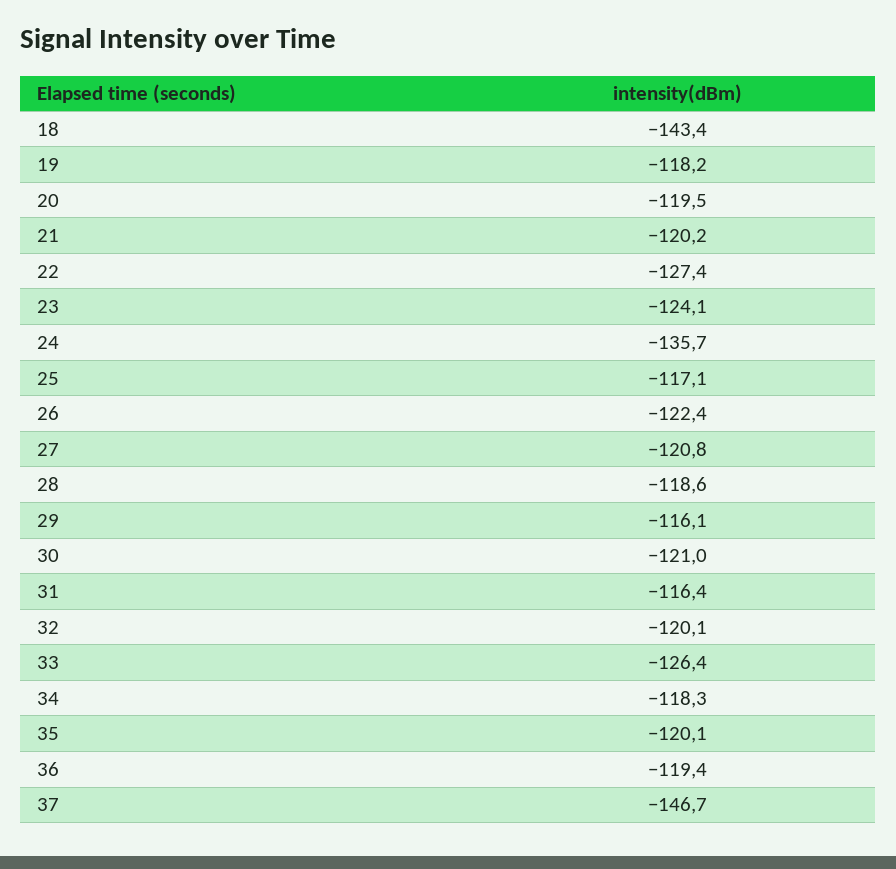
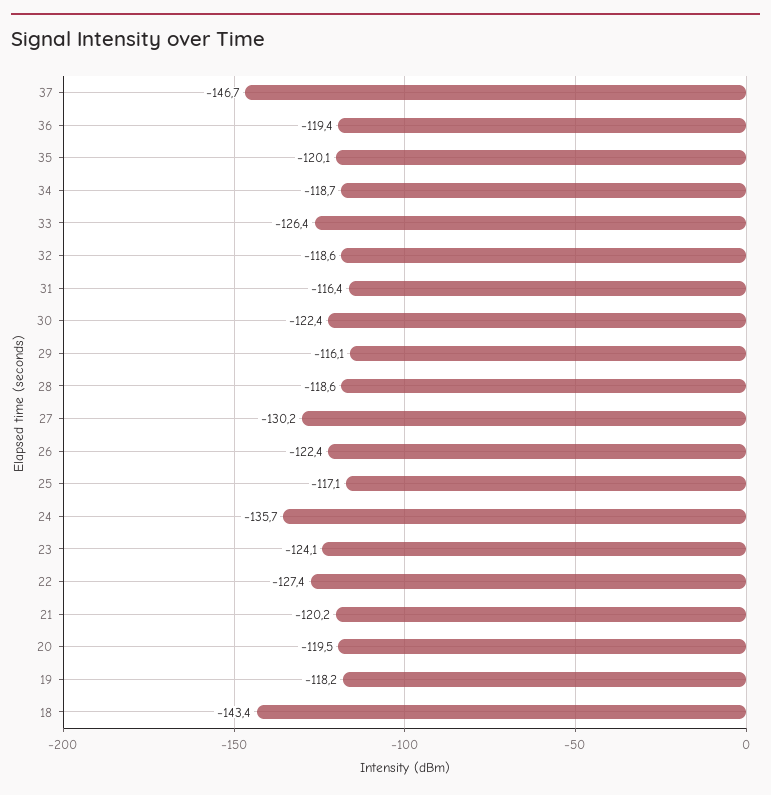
  {
    "18": -143.4,
    "19": -118.2,
    "20": -119.5,
    "21": -120.2,
    "22": -127.4,
    "23": -124.1,
    "24": -135.7,
    "25": -117.1,
    "26": -122.4,
-   "27": -120.8,
+   "27": -130.2,
    "28": -118.6,
    "29": -116.1,
-   "30": -121,
+   "30": -122.4,
    "31": -116.4,
-   "32": -120.1,
+   "32": -118.6,
    "33": -126.4,
-   "34": -118.3,
+   "34": -118.7,
    "35": -120.1,
    "36": -119.4,
    "37": -146.7
  }

